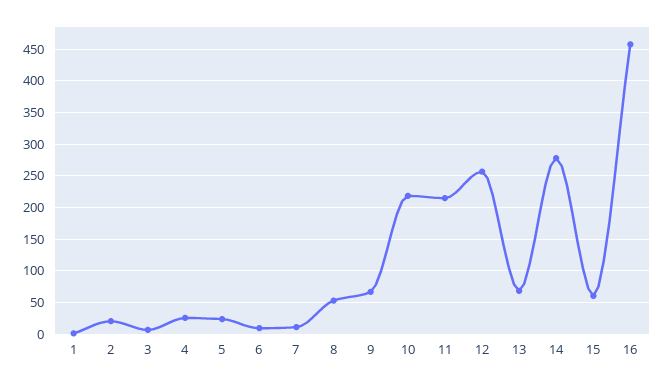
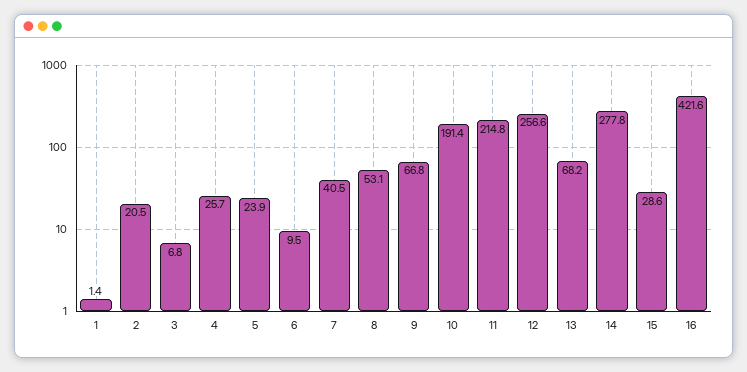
  {
    "1": 1.4,
    "2": 20.5,
    "3": 6.8,
    "4": 25.7,
    "5": 23.9,
    "6": 9.5,
-   "7": 10,
+   "7": 40.5,
    "8": 53.1,
    "9": 66.8,
-   "10": 220,
+   "10": 191.4,
    "11": 214.8,
    "12": 256.6,
    "13": 68.2,
    "14": 277.8,
-   "15": 60,
+   "15": 28.6,
-   "16": 460
+   "16": 421.6
  }

